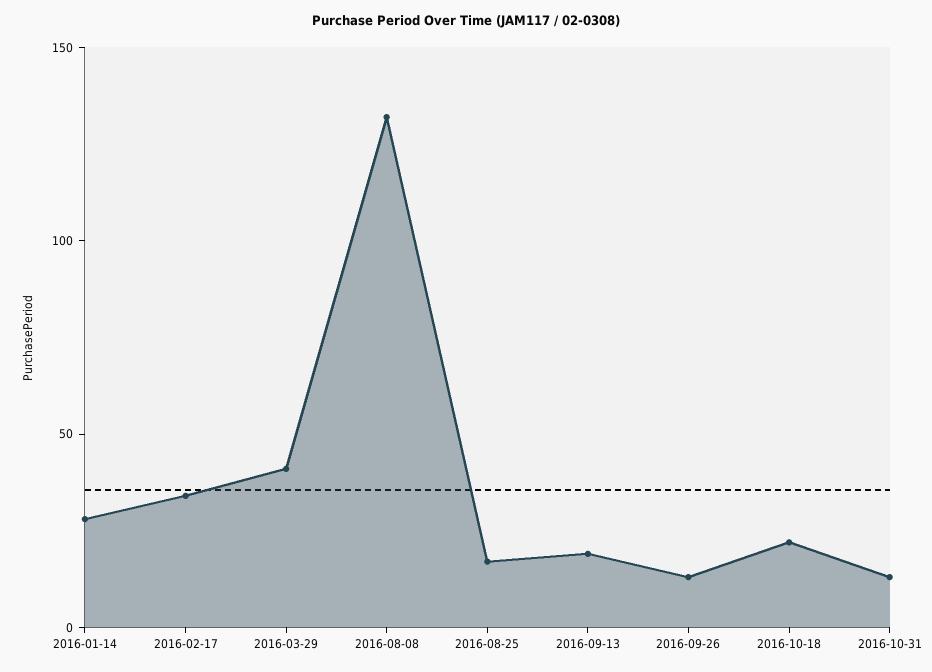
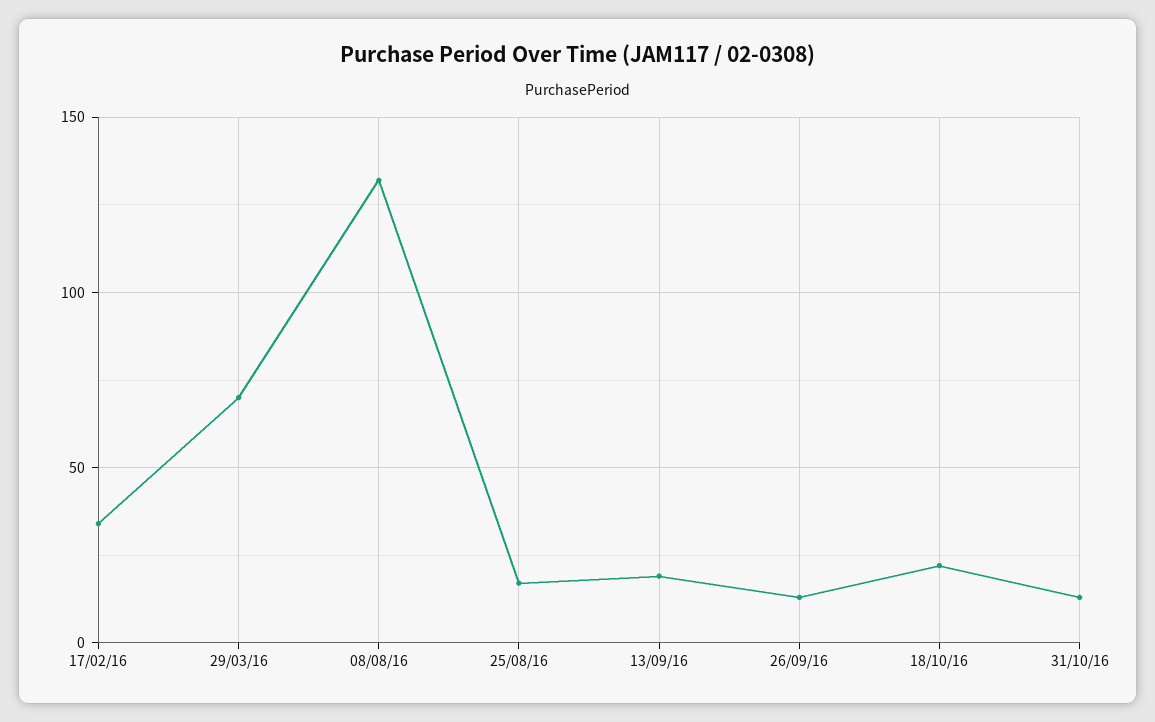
  {
-   "2016-01-14": 30,
    "2016-02-17": 35,
-   "2016-03-29": 40,
+   "2016-03-29": 70,
    "2016-08-08": 130,
    "2016-08-25": 15,
    "2016-09-13": 20,
    "2016-09-26": 15,
    "2016-10-18": 20,
    "2016-10-31": 15
  }

